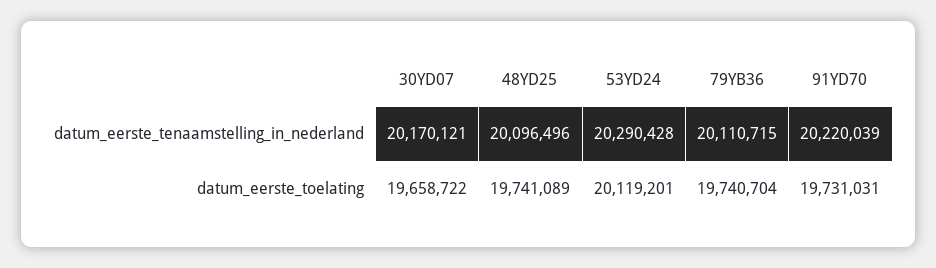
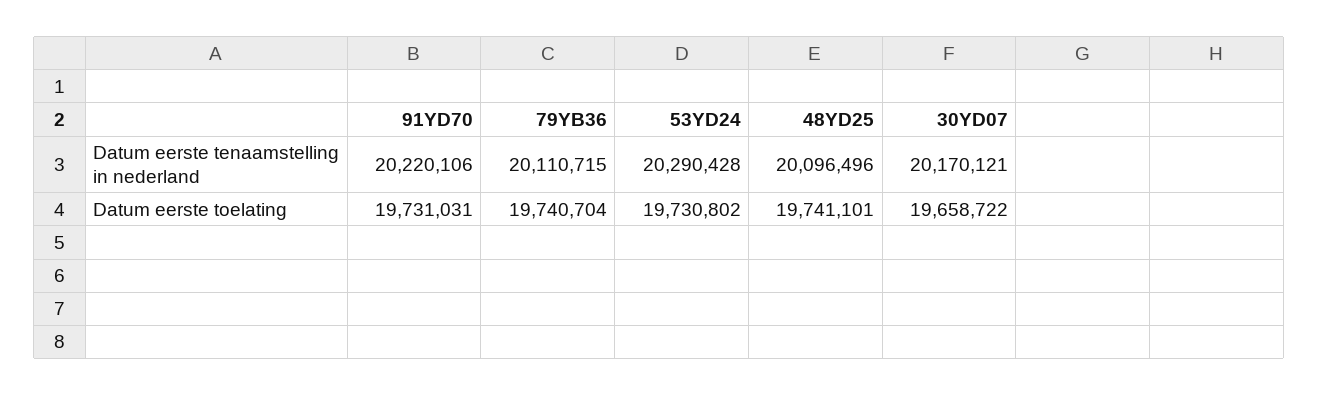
  {
    "30YD07": {
      "datum_eerste_tenaamstelling_in_nederland": 20170121,
      "datum_eerste_toelating": 19658722
    },
    "48YD25": {
      "datum_eerste_tenaamstelling_in_nederland": 20096496,
-     "datum_eerste_toelating": 19741089
+     "datum_eerste_toelating": 19741101
    },
    "53YD24": {
      "datum_eerste_tenaamstelling_in_nederland": 20290428,
-     "datum_eerste_toelating": 20119201
+     "datum_eerste_toelating": 19730802
    },
    "79YB36": {
      "datum_eerste_tenaamstelling_in_nederland": 20110715,
      "datum_eerste_toelating": 19740704
    },
    "91YD70": {
-     "datum_eerste_tenaamstelling_in_nederland": 20220039,
+     "datum_eerste_tenaamstelling_in_nederland": 20220106,
      "datum_eerste_toelating": 19731031
    }
  }

